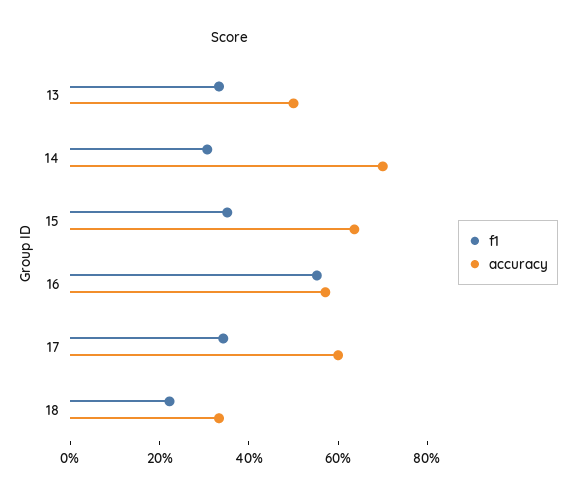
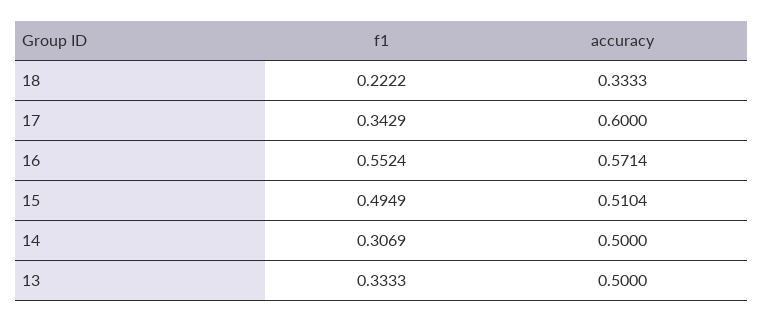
  {
    "f1": {
      "13": 0.3333,
      "14": 0.3069,
-     "15": 0.35,
+     "15": 0.4949,
      "16": 0.5524,
      "17": 0.3429,
      "18": 0.2222
    },
    "accuracy": {
      "13": 0.5,
-     "14": 0.7,
+     "14": 0.5,
-     "15": 0.65,
+     "15": 0.5104,
      "16": 0.5714,
      "17": 0.6,
      "18": 0.3333
    }
  }

